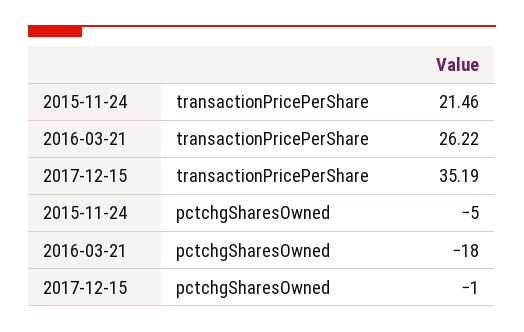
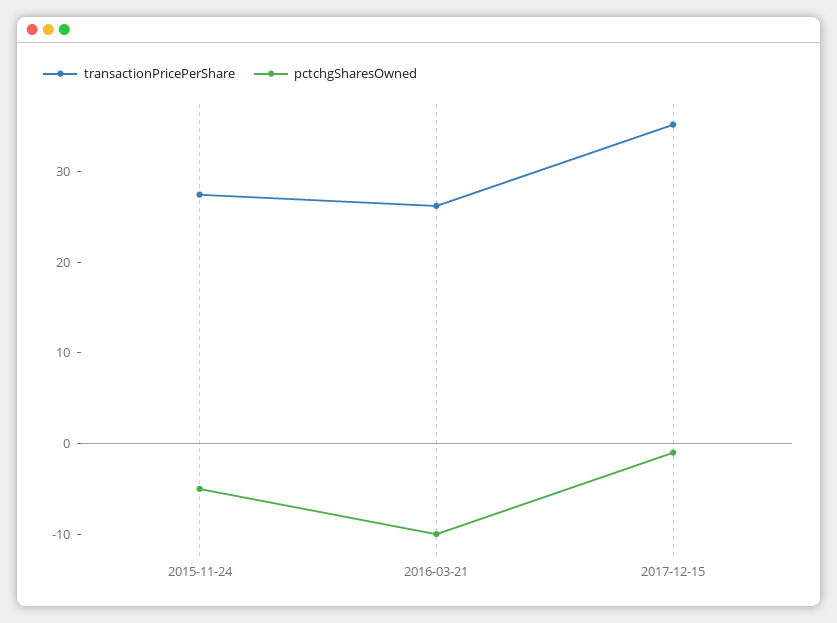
  {
    "transactionPricePerShare": {
-     "2015-11-24": 21.46,
+     "2015-11-24": 28,
      "2016-03-21": 26.22,
      "2017-12-15": 35.19
    },
    "pctchgSharesOwned": {
      "2015-11-24": -5,
-     "2016-03-21": -18,
+     "2016-03-21": -10,
      "2017-12-15": -1
    }
  }

